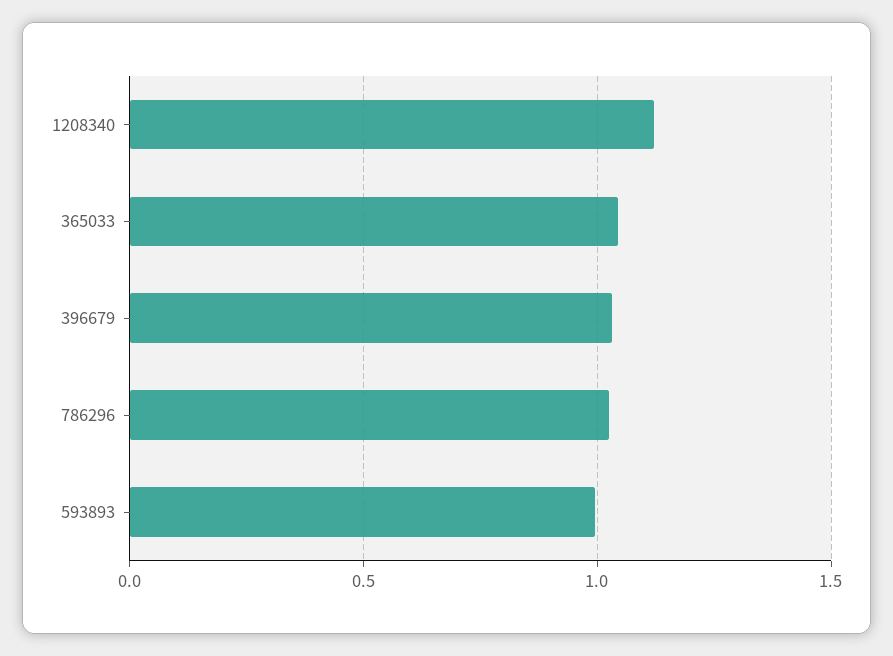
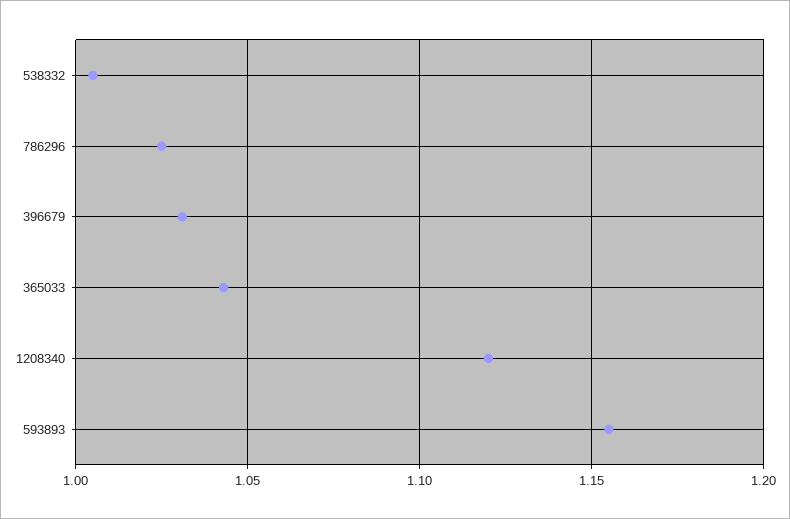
  {
    "1208340": 1.12,
    "365033": 1.045,
    "396679": 1.03,
    "786296": 1.025,
-   "593893": 1
+   "593893": 1.155,
+   "538332": 1.005
  }

